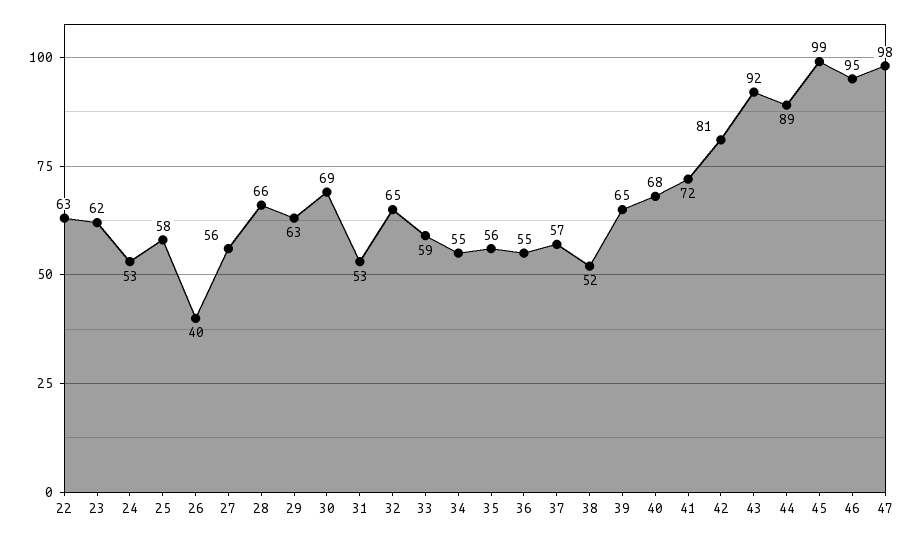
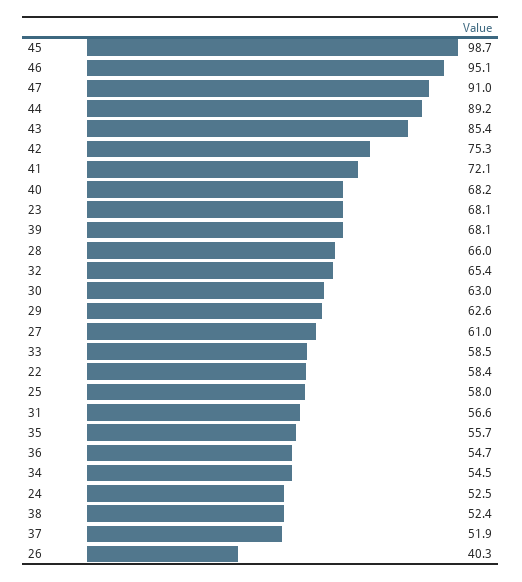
  {
-   "22": 63,
+   "22": 58.4,
-   "23": 62,
+   "23": 68.1,
    "24": 52.5,
    "25": 58,
    "26": 40.3,
-   "27": 56,
+   "27": 61,
    "28": 66,
    "29": 62.6,
-   "30": 69,
+   "30": 63,
-   "31": 53,
+   "31": 56.6,
    "32": 65.4,
    "33": 58.5,
    "34": 54.5,
    "35": 55.7,
    "36": 54.7,
-   "37": 57,
+   "37": 51.9,
    "38": 52.4,
-   "39": 65,
+   "39": 68.1,
    "40": 68.2,
    "41": 72.1,
-   "42": 81,
+   "42": 75.3,
-   "43": 92,
+   "43": 85.4,
    "44": 89.2,
    "45": 98.7,
    "46": 95.1,
-   "47": 98
+   "47": 91
  }

